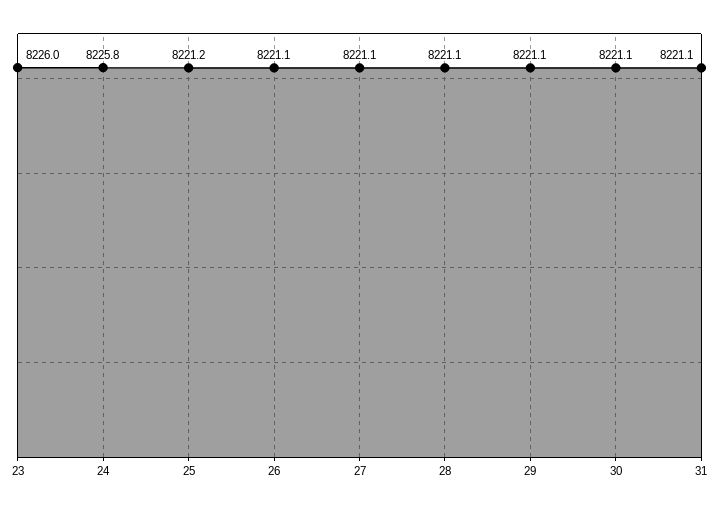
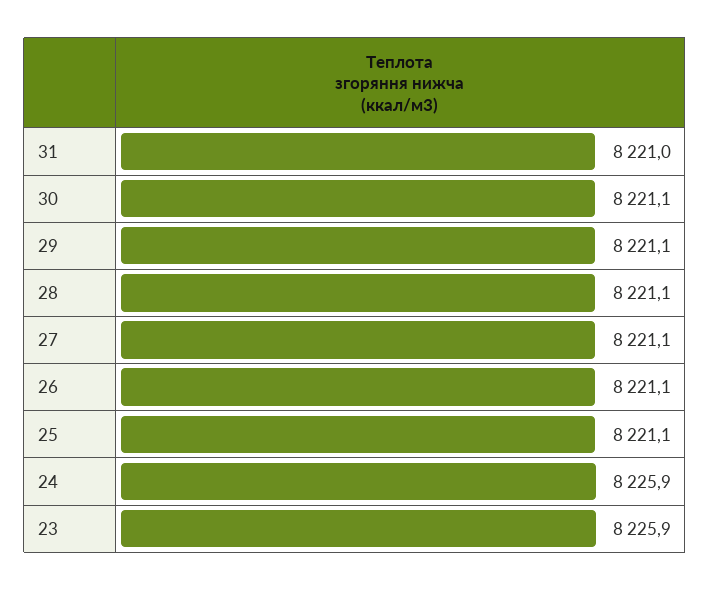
  {
-   "23": 8226,
+   "23": 8225.9,
-   "24": 8225.8,
+   "24": 8225.9,
-   "25": 8221.2,
+   "25": 8221.1,
    "26": 8221.1,
    "27": 8221.1,
    "28": 8221.1,
    "29": 8221.1,
    "30": 8221.1,
-   "31": 8221.1
+   "31": 8221
  }

